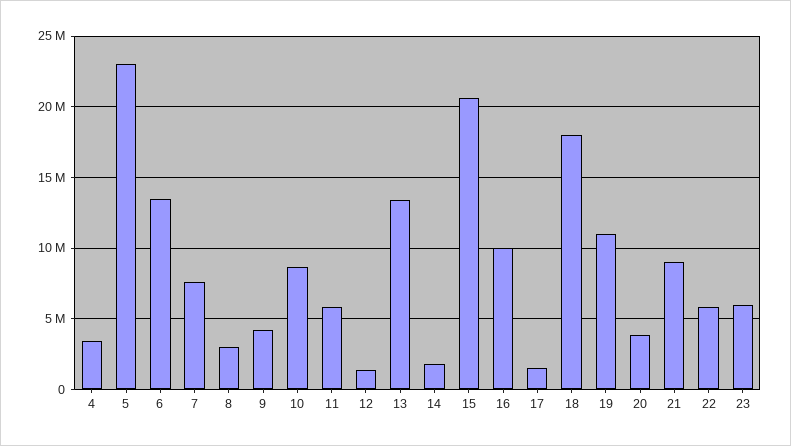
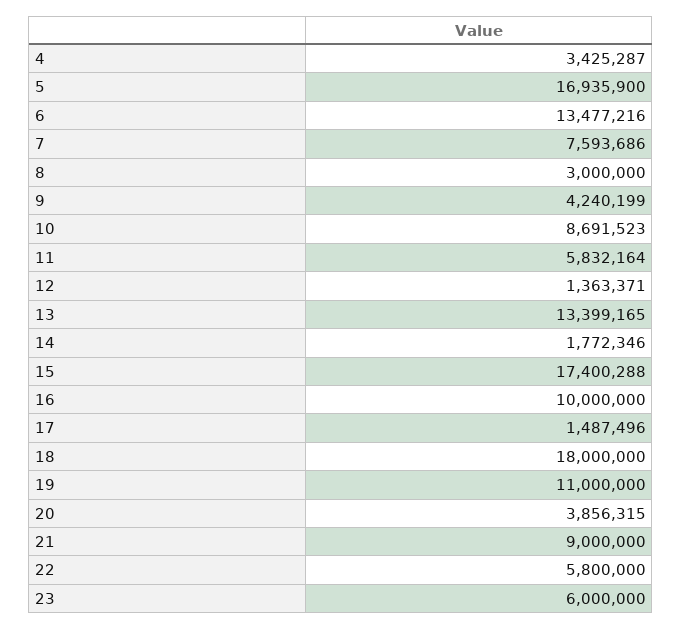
  {
    "4": 3425287,
-   "5": 23000000,
+   "5": 16935900,
    "6": 13477216,
    "7": 7593686,
    "8": 3000000,
    "9": 4240199,
    "10": 8691523,
    "11": 5832164,
    "12": 1363371,
    "13": 13399165,
    "14": 1772346,
-   "15": 20500000,
+   "15": 17400288,
    "16": 10000000,
    "17": 1487496,
    "18": 18000000,
    "19": 11000000,
    "20": 3856315,
    "21": 9000000,
    "22": 5800000,
    "23": 6000000
  }

